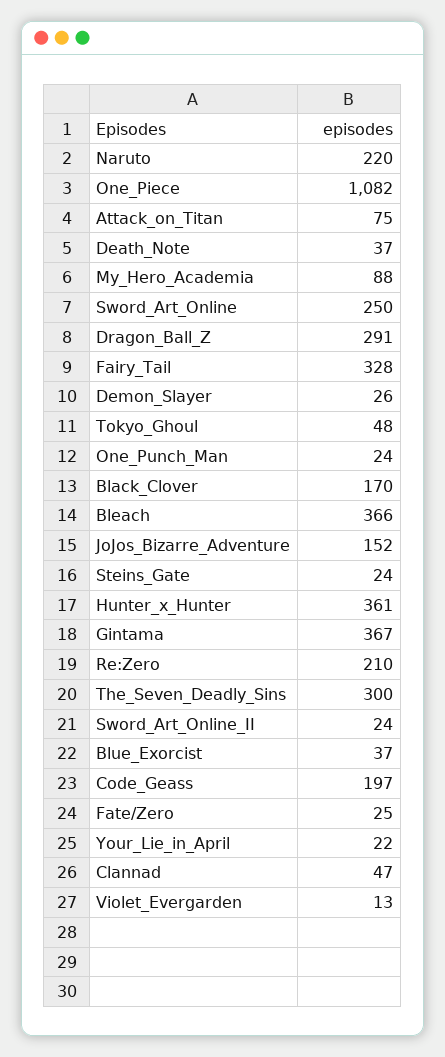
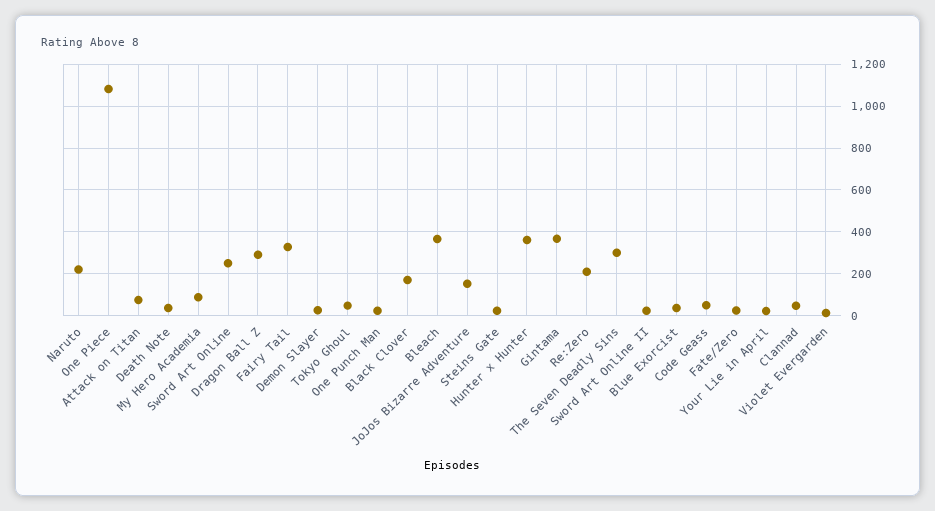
  {
    "Naruto": 220,
    "One_Piece": 1082,
    "Attack_on_Titan": 75,
    "Death_Note": 37,
    "My_Hero_Academia": 88,
    "Sword_Art_Online": 250,
    "Dragon_Ball_Z": 291,
    "Fairy_Tail": 328,
    "Demon_Slayer": 26,
    "Tokyo_Ghoul": 48,
    "One_Punch_Man": 24,
    "Black_Clover": 170,
    "Bleach": 366,
    "JoJos_Bizarre_Adventure": 152,
    "Steins_Gate": 24,
    "Hunter_x_Hunter": 361,
    "Gintama": 367,
    "Re:Zero": 210,
    "The_Seven_Deadly_Sins": 300,
    "Sword_Art_Online_II": 24,
    "Blue_Exorcist": 37,
-   "Code_Geass": 197,
+   "Code_Geass": 50,
    "Fate/Zero": 25,
    "Your_Lie_in_April": 22,
    "Clannad": 47,
    "Violet_Evergarden": 13
  }

